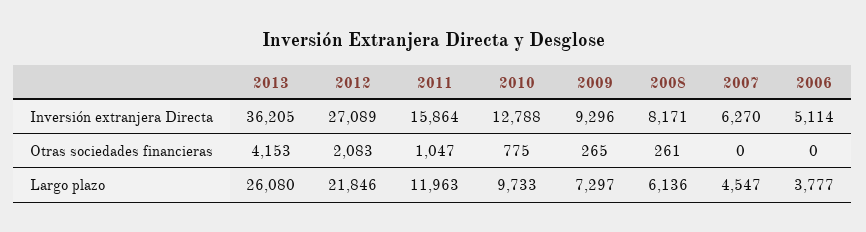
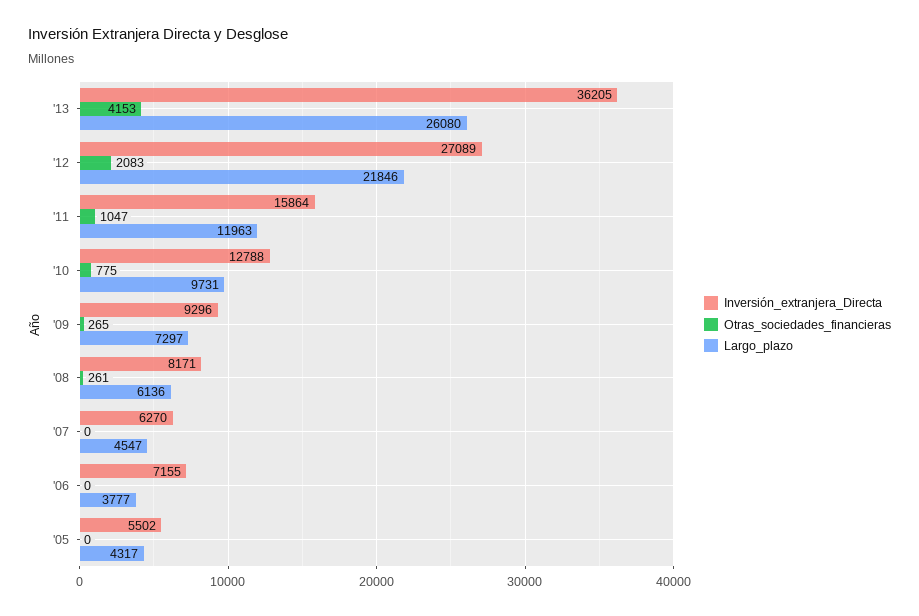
  {
    "Inversión extranjera Directa": {
      "2013": 36205,
      "2012": 27089,
      "2011": 15864,
      "2010": 12788,
      "2009": 9296,
      "2008": 8171,
      "2007": 6270,
-     "2006": 5114
+     "2006": 7155,
+     "'05": 5502
    },
    "Otras sociedades financieras": {
      "2013": 4153,
      "2012": 2083,
      "2011": 1047,
      "2010": 775,
      "2009": 265,
      "2008": 261,
      "2007": 0,
-     "2006": 0
+     "2006": 0,
+     "'05": 0
    },
    "Largo plazo": {
      "2013": 26080,
      "2012": 21846,
      "2011": 11963,
-     "2010": 9733,
+     "2010": 9731,
      "2009": 7297,
      "2008": 6136,
      "2007": 4547,
-     "2006": 3777
+     "2006": 3777,
+     "'05": 4317
    }
  }

